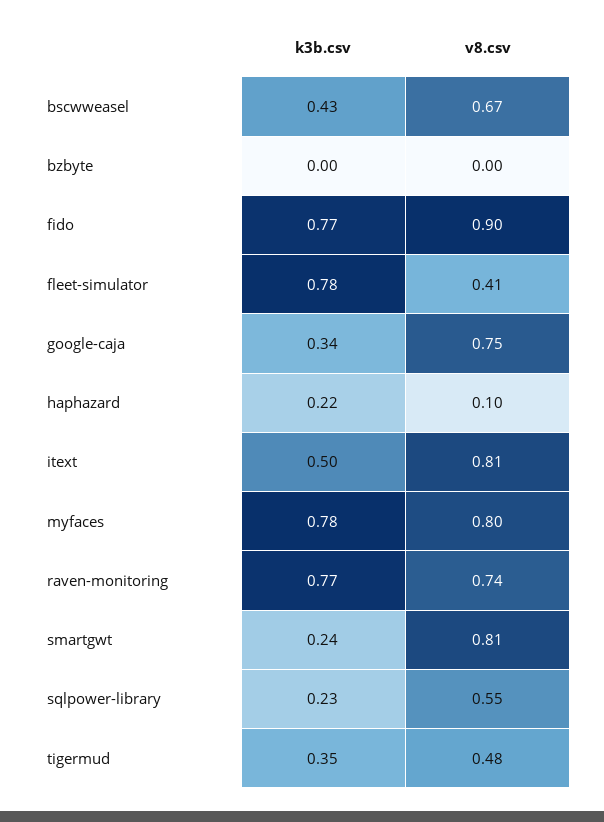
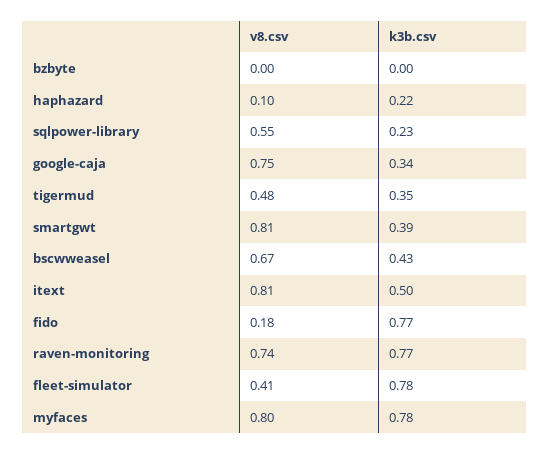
  {
    "k3b.csv": {
      "bscwweasel": 0.43,
      "bzbyte": 0,
      "fido": 0.77,
      "fleet-simulator": 0.78,
      "google-caja": 0.34,
      "haphazard": 0.22,
      "itext": 0.5,
      "myfaces": 0.78,
      "raven-monitoring": 0.77,
-     "smartgwt": 0.24,
+     "smartgwt": 0.39,
      "sqlpower-library": 0.23,
      "tigermud": 0.35
    },
    "v8.csv": {
      "bscwweasel": 0.67,
      "bzbyte": 0,
-     "fido": 0.9,
+     "fido": 0.18,
      "fleet-simulator": 0.41,
      "google-caja": 0.75,
      "haphazard": 0.1,
      "itext": 0.81,
      "myfaces": 0.8,
      "raven-monitoring": 0.74,
      "smartgwt": 0.81,
      "sqlpower-library": 0.55,
      "tigermud": 0.48
    }
  }

